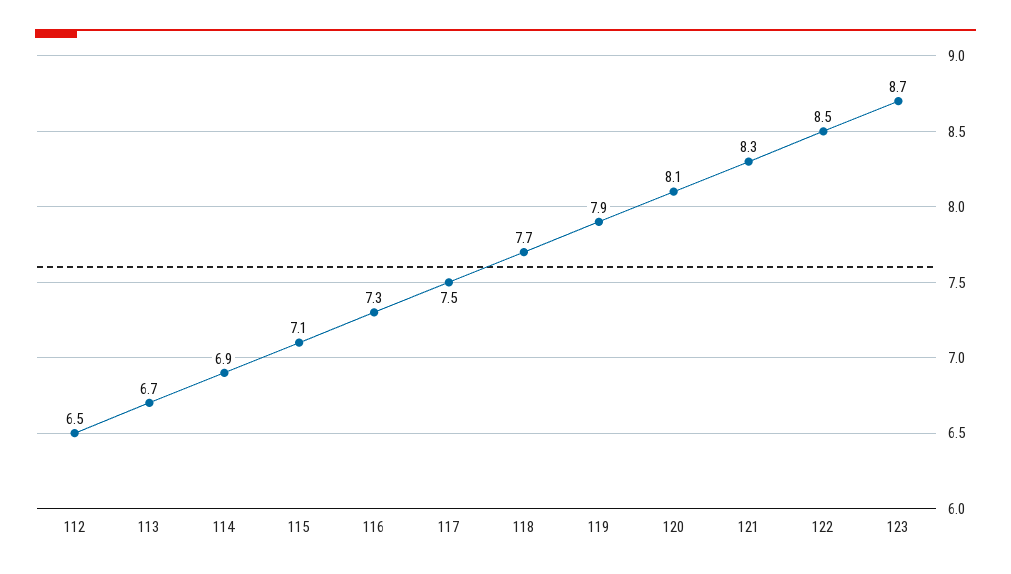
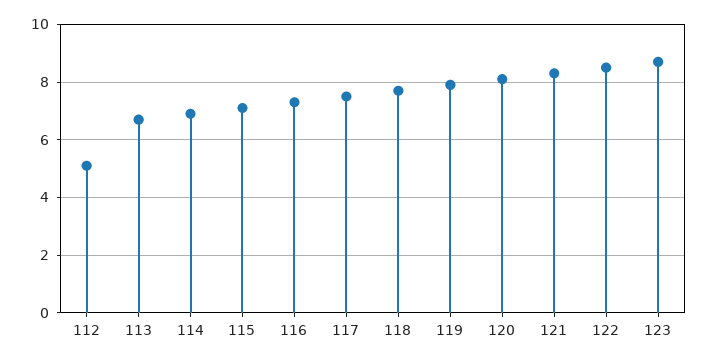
  {
-   "112": 6.5,
+   "112": 5,
    "113": 6.7,
    "114": 6.9,
    "115": 7.1,
    "116": 7.3,
    "117": 7.5,
    "118": 7.7,
    "119": 7.9,
    "120": 8.1,
    "121": 8.3,
    "122": 8.5,
    "123": 8.7
  }

